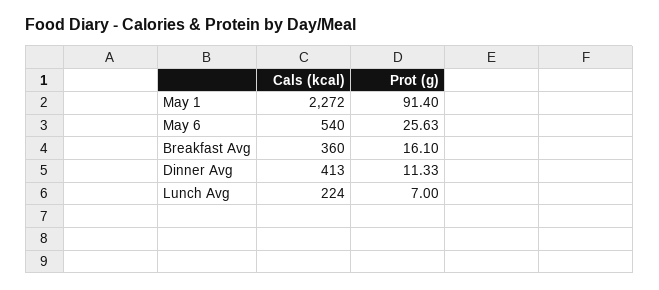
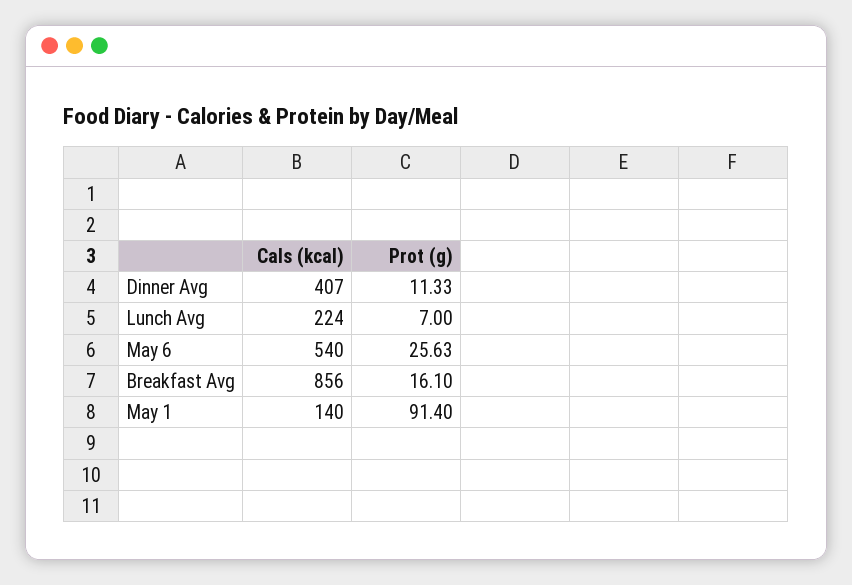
  {
    "Cals (kcal)": {
-     "May 1": 2272,
+     "May 1": 140,
      "May 6": 540,
-     "Breakfast Avg": 360,
+     "Breakfast Avg": 856,
-     "Dinner Avg": 413,
+     "Dinner Avg": 407,
      "Lunch Avg": 224
    },
    "Prot (g)": {
      "May 1": 91.4,
      "May 6": 25.63,
      "Breakfast Avg": 16.1,
      "Dinner Avg": 11.33,
      "Lunch Avg": 7
    }
  }

